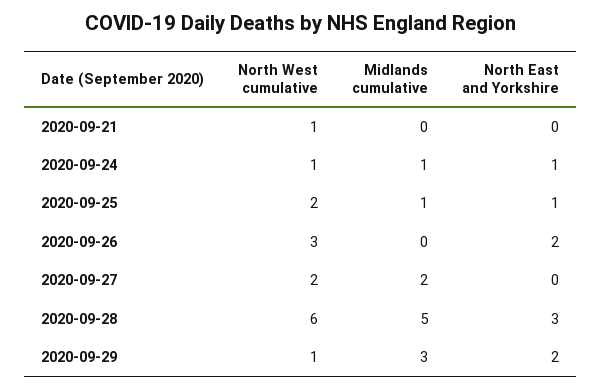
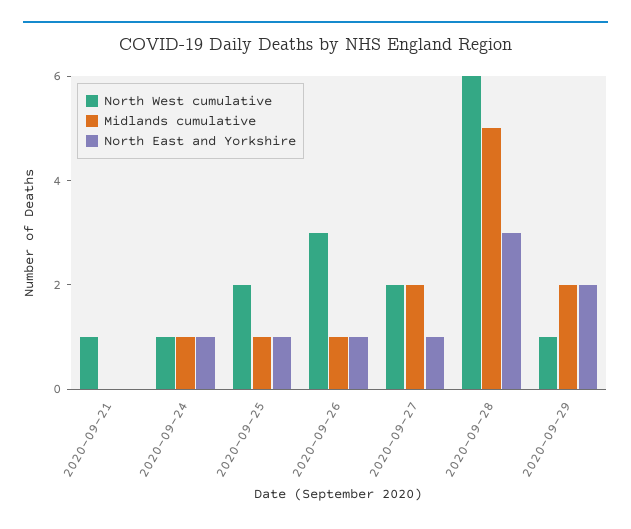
  {
    "North West cumulative": {
      "2020-09-21": 1,
      "2020-09-24": 1,
      "2020-09-25": 2,
      "2020-09-26": 3,
      "2020-09-27": 2,
      "2020-09-28": 6,
      "2020-09-29": 1
    },
    "Midlands cumulative": {
      "2020-09-21": 0,
      "2020-09-24": 1,
      "2020-09-25": 1,
-     "2020-09-26": 0,
+     "2020-09-26": 1,
      "2020-09-27": 2,
      "2020-09-28": 5,
-     "2020-09-29": 3
+     "2020-09-29": 2
    },
    "North East and Yorkshire": {
      "2020-09-21": 0,
      "2020-09-24": 1,
      "2020-09-25": 1,
-     "2020-09-26": 2,
+     "2020-09-26": 1,
-     "2020-09-27": 0,
+     "2020-09-27": 1,
      "2020-09-28": 3,
      "2020-09-29": 2
    }
  }

